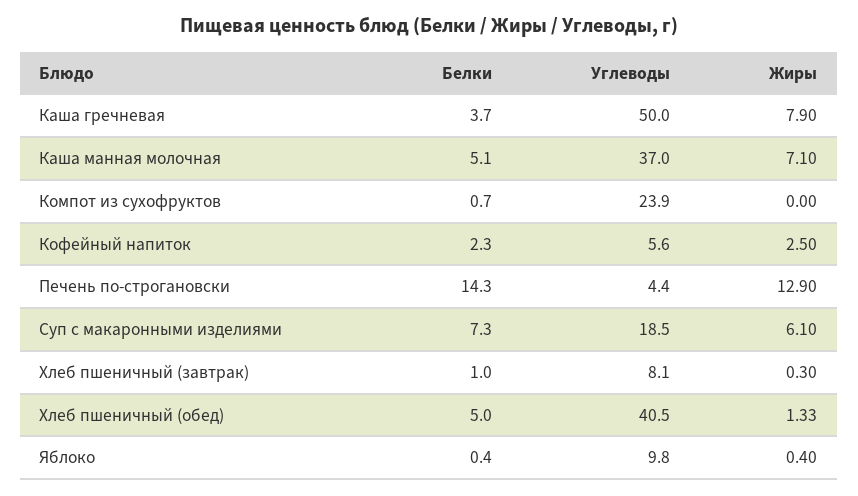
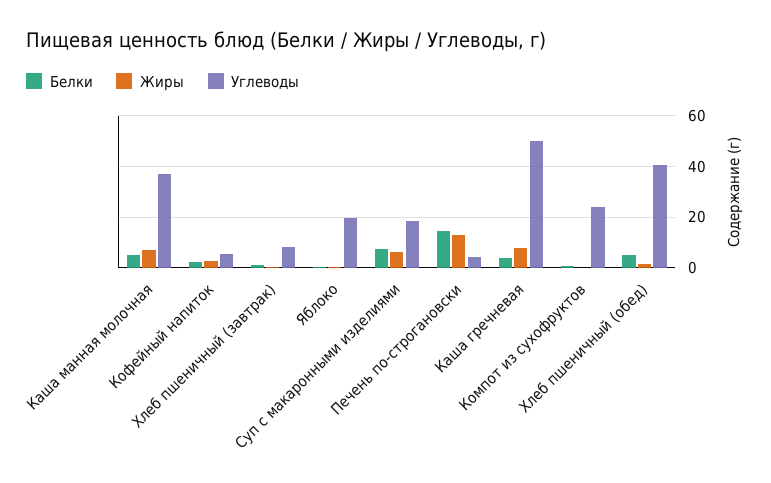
  {
    "Белки": {
      "Каша гречневая": 3.7,
      "Каша манная молочная": 5.1,
      "Компот из сухофруктов": 0.7,
      "Кофейный напиток": 2.3,
      "Печень по-строгановски": 14.3,
      "Суп с макаронными изделиями": 7.3,
      "Хлеб пшеничный (завтрак)": 1,
      "Хлеб пшеничный (обед)": 5,
      "Яблоко": 0.4
    },
    "Углеводы": {
      "Каша гречневая": 50,
      "Каша манная молочная": 37,
      "Компот из сухофруктов": 23.9,
      "Кофейный напиток": 5.6,
      "Печень по-строгановски": 4.4,
      "Суп с макаронными изделиями": 18.5,
      "Хлеб пшеничный (завтрак)": 8.1,
      "Хлеб пшеничный (обед)": 40.5,
-     "Яблоко": 9.8
+     "Яблоко": 20
    },
    "Жиры": {
      "Каша гречневая": 7.9,
      "Каша манная молочная": 7.1,
      "Компот из сухофруктов": 0,
      "Кофейный напиток": 2.5,
      "Печень по-строгановски": 12.9,
      "Суп с макаронными изделиями": 6.1,
      "Хлеб пшеничный (завтрак)": 0.3,
      "Хлеб пшеничный (обед)": 1.33,
      "Яблоко": 0.4
    }
  }

